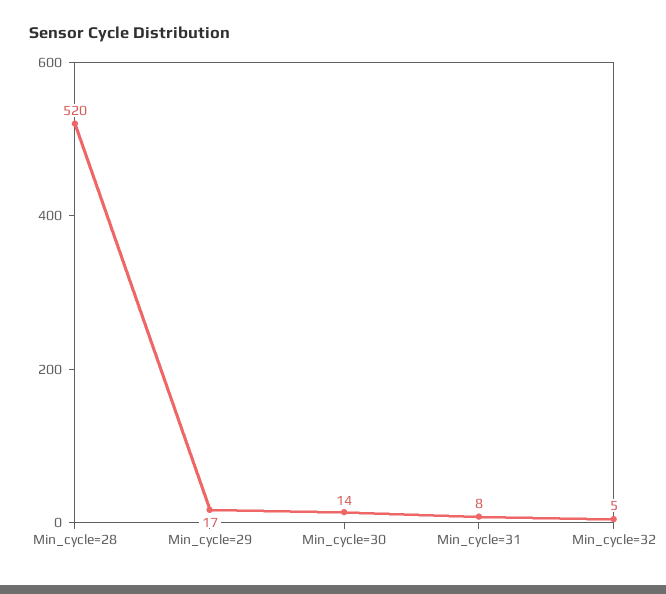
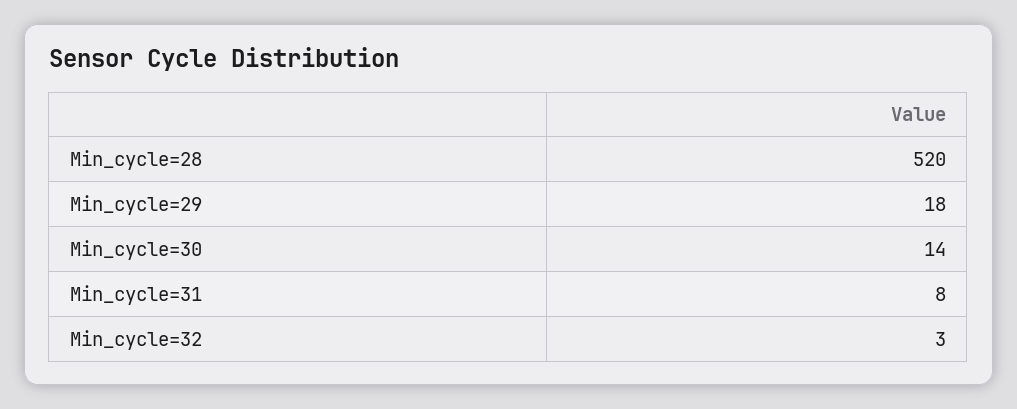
  {
    "Min_cycle=28": 520,
-   "Min_cycle=29": 17,
+   "Min_cycle=29": 18,
    "Min_cycle=30": 14,
    "Min_cycle=31": 8,
-   "Min_cycle=32": 5
+   "Min_cycle=32": 3
  }

